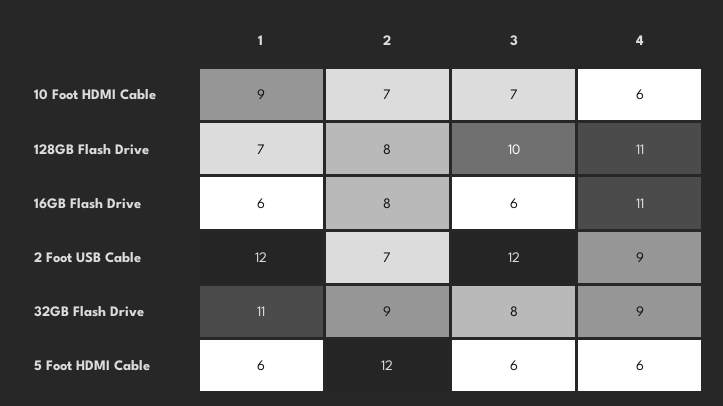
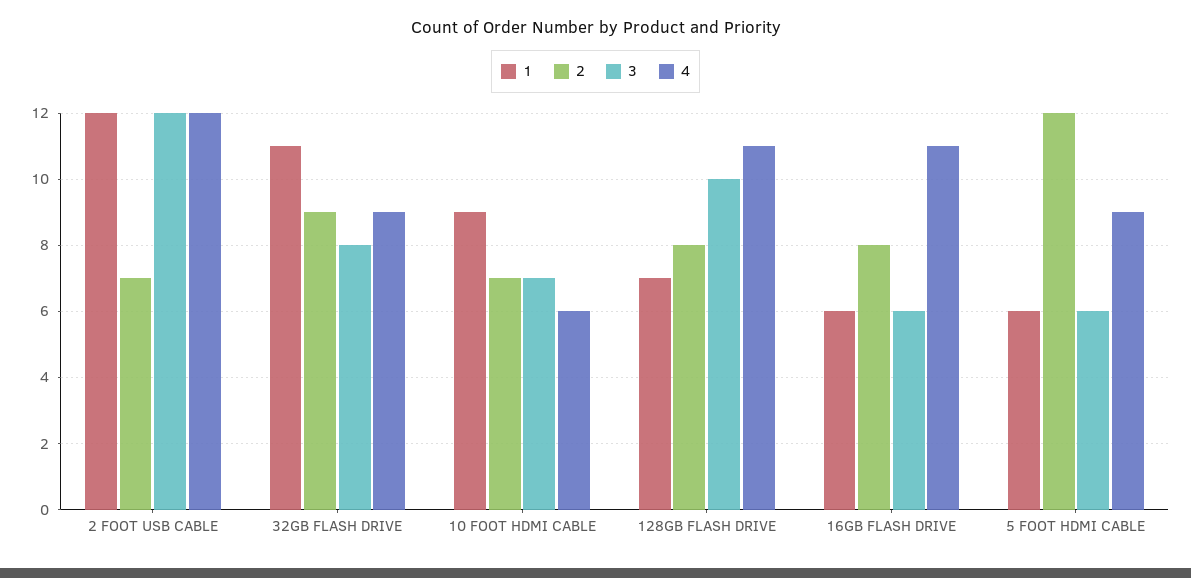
  {
    "1": {
      "10 Foot HDMI Cable": 9,
      "128GB Flash Drive": 7,
      "16GB Flash Drive": 6,
      "2 Foot USB Cable": 12,
      "32GB Flash Drive": 11,
      "5 Foot HDMI Cable": 6
    },
    "2": {
      "10 Foot HDMI Cable": 7,
      "128GB Flash Drive": 8,
      "16GB Flash Drive": 8,
      "2 Foot USB Cable": 7,
      "32GB Flash Drive": 9,
      "5 Foot HDMI Cable": 12
    },
    "3": {
      "10 Foot HDMI Cable": 7,
      "128GB Flash Drive": 10,
      "16GB Flash Drive": 6,
      "2 Foot USB Cable": 12,
      "32GB Flash Drive": 8,
      "5 Foot HDMI Cable": 6
    },
    "4": {
      "10 Foot HDMI Cable": 6,
      "128GB Flash Drive": 11,
      "16GB Flash Drive": 11,
-     "2 Foot USB Cable": 9,
+     "2 Foot USB Cable": 12,
      "32GB Flash Drive": 9,
-     "5 Foot HDMI Cable": 6
+     "5 Foot HDMI Cable": 9
    }
  }

